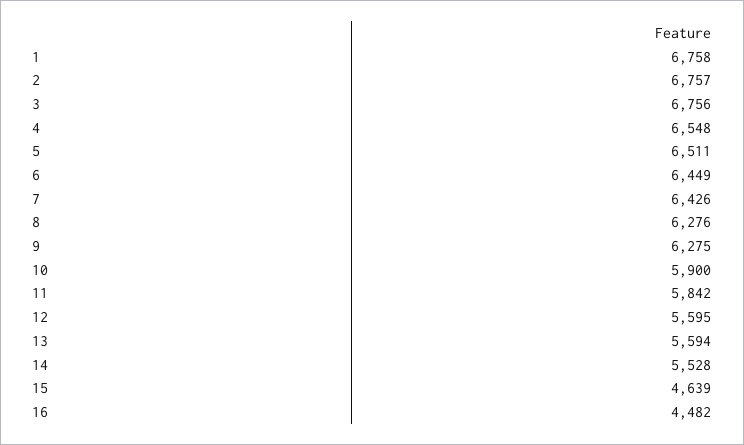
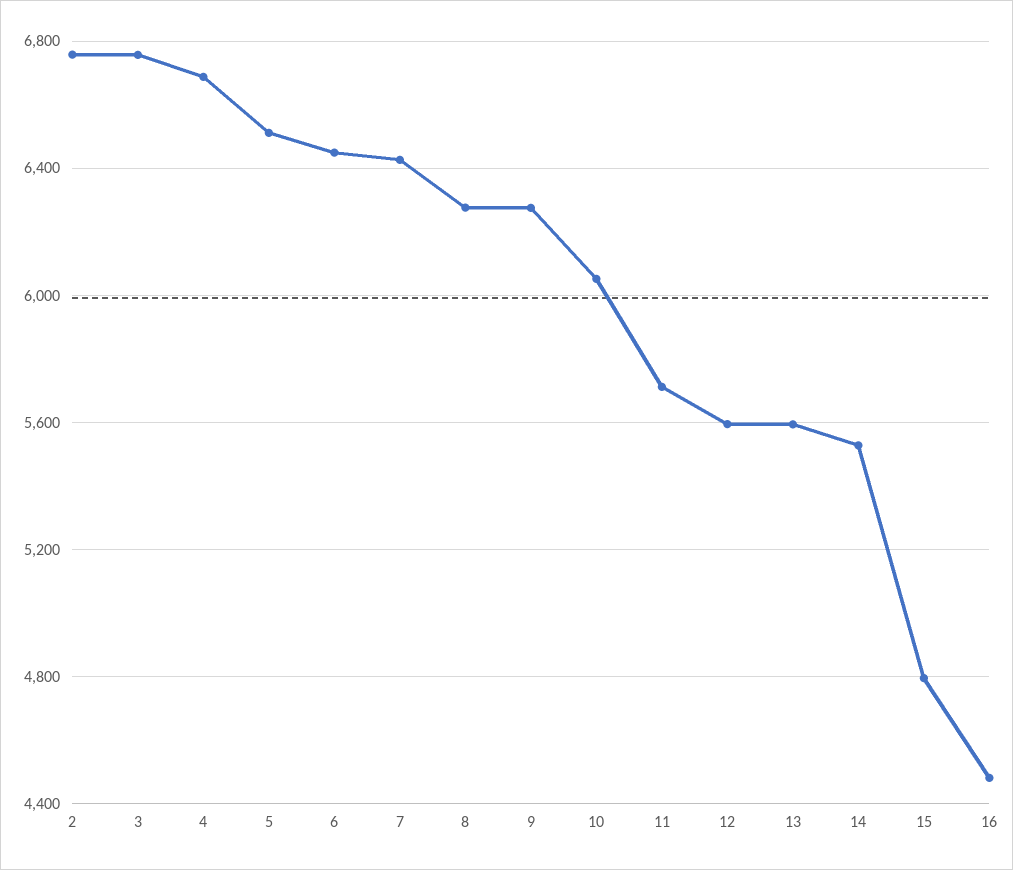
  {
-   "1": 6758,
    "2": 6757,
    "3": 6756,
-   "4": 6548,
+   "4": 6700,
    "5": 6511,
    "6": 6449,
    "7": 6426,
    "8": 6276,
    "9": 6275,
-   "10": 5900,
+   "10": 6050,
-   "11": 5842,
+   "11": 5700,
    "12": 5595,
    "13": 5594,
    "14": 5528,
-   "15": 4639,
+   "15": 4800,
    "16": 4482
  }

